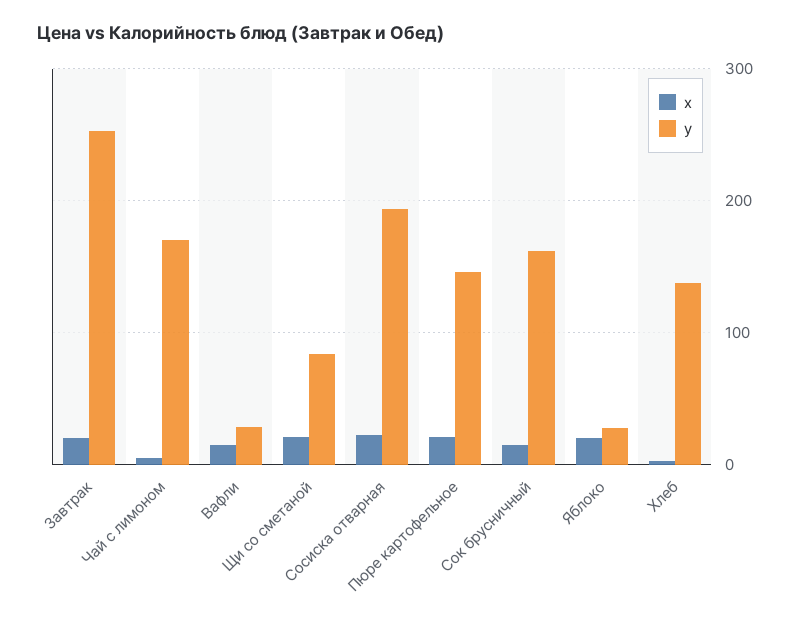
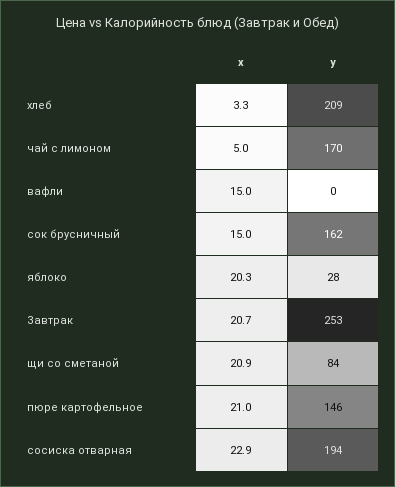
  {
    "x": {
      "Завтрак": 20.7,
      "Чай с лимоном": 5,
      "Вафли": 15,
      "Щи со сметаной": 20.9,
      "Сосиска отварная": 22.9,
      "Пюре картофельное": 21,
      "Сок брусничный": 15,
      "Яблоко": 20.3,
      "Хлеб": 3.3
    },
    "y": {
      "Завтрак": 253,
      "Чай с лимоном": 170,
-     "Вафли": 30,
+     "Вафли": 0,
      "Щи со сметаной": 84,
      "Сосиска отварная": 194,
      "Пюре картофельное": 146,
      "Сок брусничный": 162,
      "Яблоко": 28,
-     "Хлеб": 140
+     "Хлеб": 209
    }
  }

